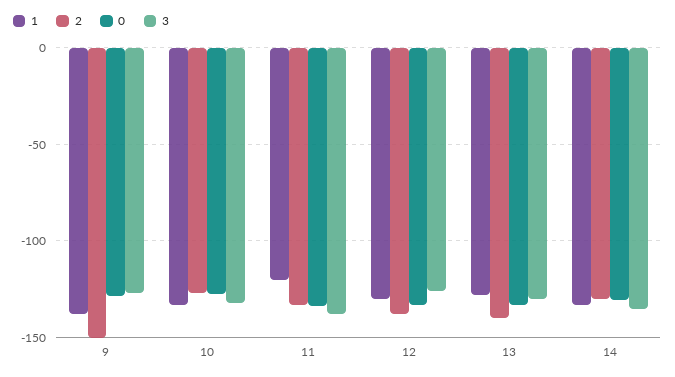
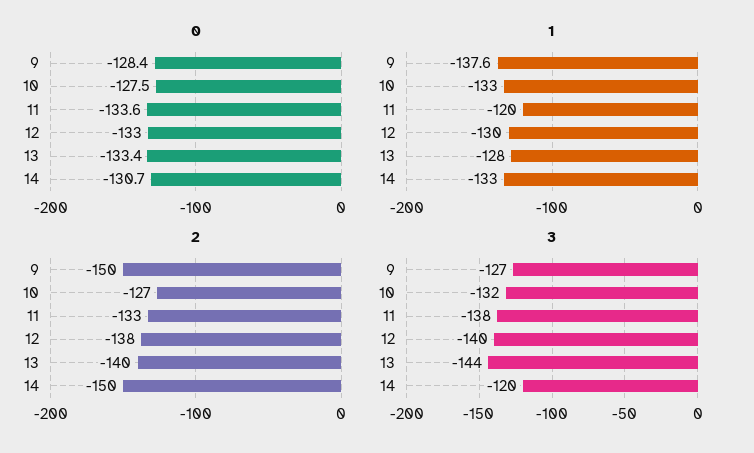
  {
    "1": {
      "9": -137.6,
      "10": -133,
      "11": -120,
      "12": -130,
      "13": -128,
      "14": -133
    },
    "2": {
      "9": -150,
      "10": -127,
      "11": -133,
      "12": -138,
      "13": -140,
-     "14": -130
+     "14": -150
    },
    "0": {
      "9": -128.4,
      "10": -127.5,
      "11": -133.6,
      "12": -133,
      "13": -133.4,
      "14": -130.7
    },
    "3": {
      "9": -127,
      "10": -132,
      "11": -138,
-     "12": -125,
+     "12": -140,
-     "13": -130,
+     "13": -144,
-     "14": -135
+     "14": -120
    }
  }

